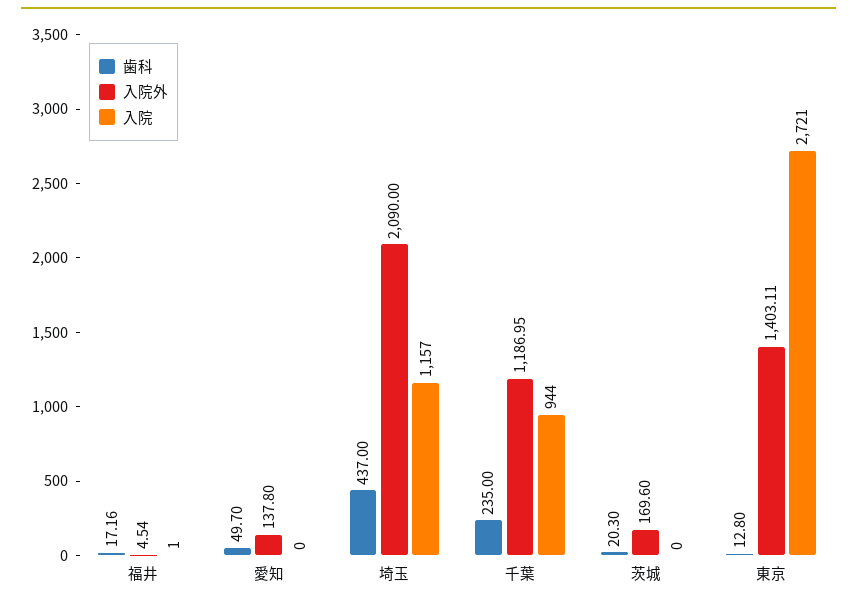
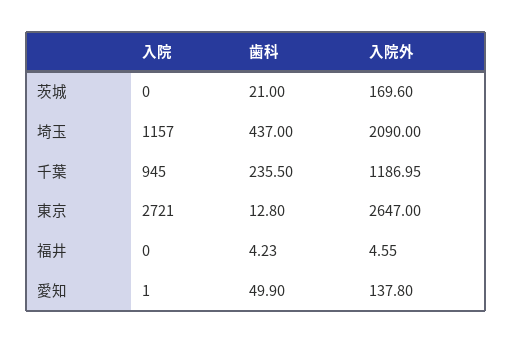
  {
    "歯科": {
-     "福井": 17.16,
+     "福井": 4.23,
-     "愛知": 49.7,
+     "愛知": 49.9,
      "埼玉": 437,
-     "千葉": 235,
+     "千葉": 235.5,
-     "茨城": 20.3,
+     "茨城": 21,
      "東京": 12.8
    },
    "入院外": {
-     "福井": 4.54,
+     "福井": 4.55,
      "愛知": 137.8,
      "埼玉": 2090,
      "千葉": 1186.95,
      "茨城": 169.6,
-     "東京": 1403.11
+     "東京": 2647
    },
    "入院": {
-     "福井": 1,
+     "福井": 0,
-     "愛知": 0,
+     "愛知": 1,
      "埼玉": 1157,
-     "千葉": 944,
+     "千葉": 945,
      "茨城": 0,
      "東京": 2721
    }
  }

